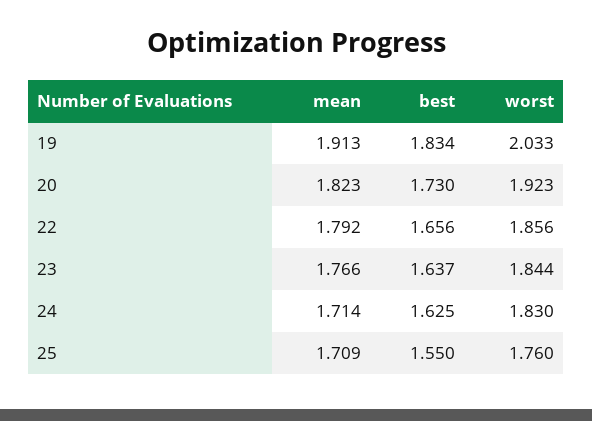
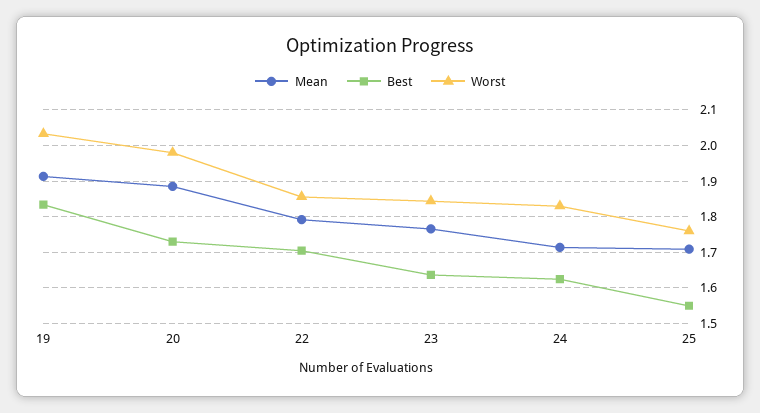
  {
    "mean": {
      "19": 1.913,
-     "20": 1.823,
+     "20": 1.88,
      "22": 1.792,
      "23": 1.766,
      "24": 1.714,
      "25": 1.709
    },
    "best": {
      "19": 1.834,
      "20": 1.73,
-     "22": 1.656,
+     "22": 1.7,
      "23": 1.637,
      "24": 1.625,
      "25": 1.55
    },
    "worst": {
      "19": 2.033,
-     "20": 1.923,
+     "20": 1.98,
      "22": 1.856,
      "23": 1.844,
      "24": 1.83,
      "25": 1.76
    }
  }

